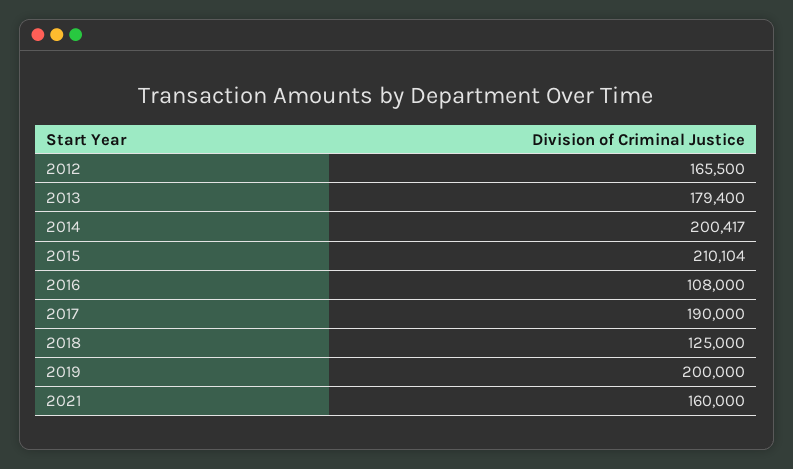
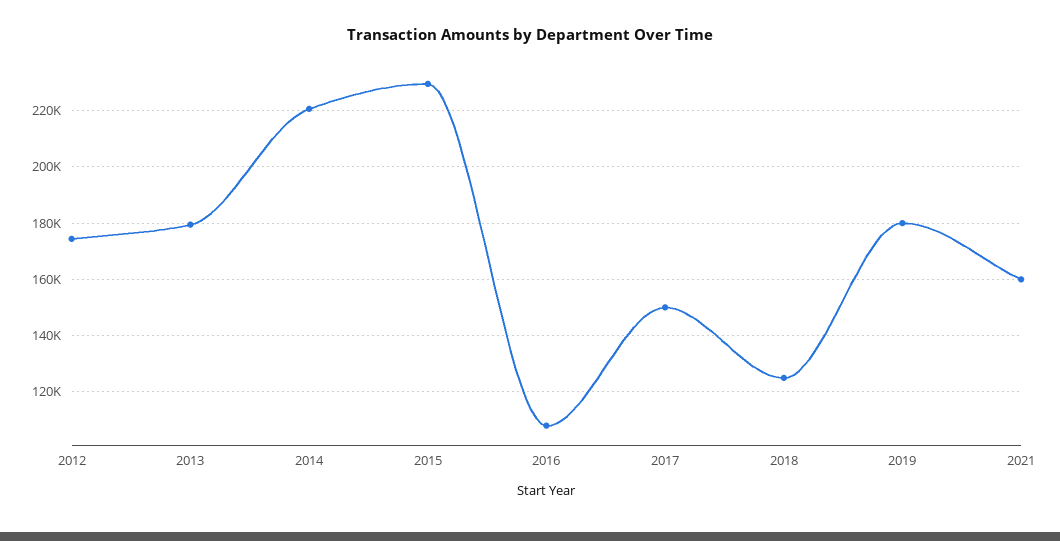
  {
-   "2012": 165500,
+   "2012": 175000,
    "2013": 179400,
-   "2014": 200417,
+   "2014": 220000,
-   "2015": 210104,
+   "2015": 230000,
    "2016": 108000,
-   "2017": 190000,
+   "2017": 150000,
    "2018": 125000,
-   "2019": 200000,
+   "2019": 180000,
    "2021": 160000
  }

